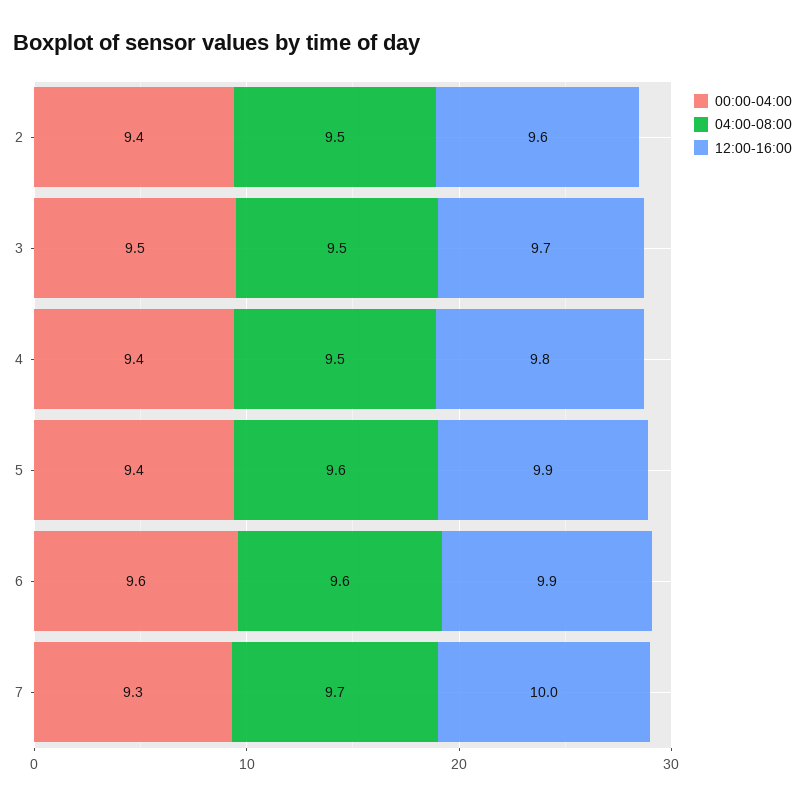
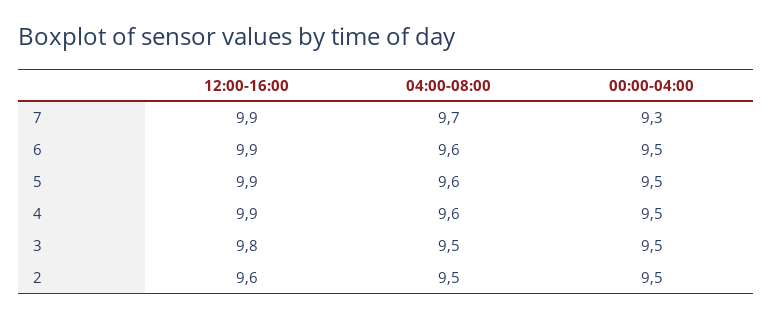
  {
    "00:00-04:00": {
-     "2": 9.4,
+     "2": 9.5,
      "3": 9.5,
-     "4": 9.4,
+     "4": 9.5,
-     "5": 9.4,
+     "5": 9.5,
-     "6": 9.6,
+     "6": 9.5,
      "7": 9.3
    },
    "04:00-08:00": {
      "2": 9.5,
      "3": 9.5,
-     "4": 9.5,
+     "4": 9.6,
      "5": 9.6,
      "6": 9.6,
      "7": 9.7
    },
    "12:00-16:00": {
      "2": 9.6,
-     "3": 9.7,
+     "3": 9.8,
-     "4": 9.8,
+     "4": 9.9,
      "5": 9.9,
      "6": 9.9,
-     "7": 10
+     "7": 9.9
    }
  }

